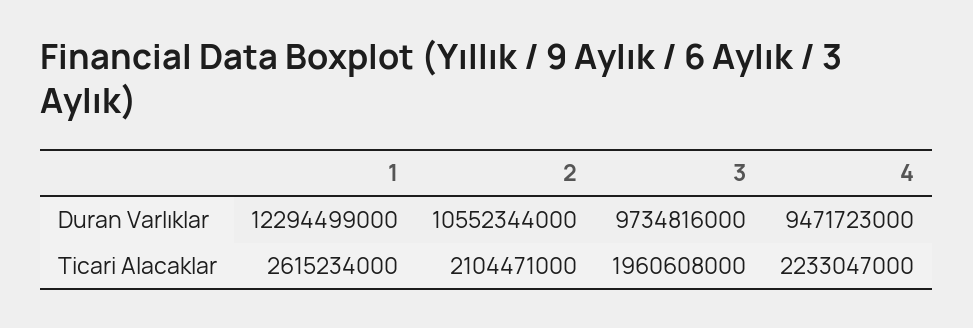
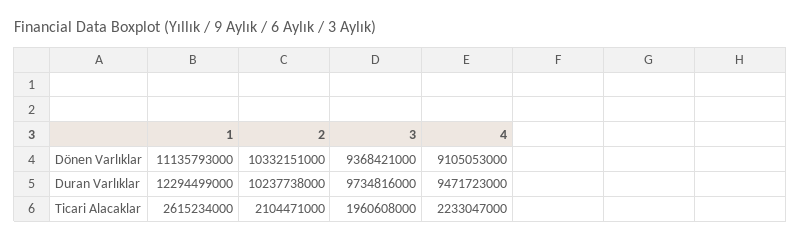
  {
    "1": {
      "Duran Varlıklar": 12294499000,
-     "Ticari Alacaklar": 2615234000
+     "Ticari Alacaklar": 2615234000,
+     "Dönen Varlıklar": 11135793000
    },
    "2": {
-     "Duran Varlıklar": 10552344000,
+     "Duran Varlıklar": 10237738000,
-     "Ticari Alacaklar": 2104471000
+     "Ticari Alacaklar": 2104471000,
+     "Dönen Varlıklar": 10332151000
    },
    "3": {
      "Duran Varlıklar": 9734816000,
-     "Ticari Alacaklar": 1960608000
+     "Ticari Alacaklar": 1960608000,
+     "Dönen Varlıklar": 9368421000
    },
    "4": {
      "Duran Varlıklar": 9471723000,
-     "Ticari Alacaklar": 2233047000
+     "Ticari Alacaklar": 2233047000,
+     "Dönen Varlıklar": 9105053000
    }
  }

